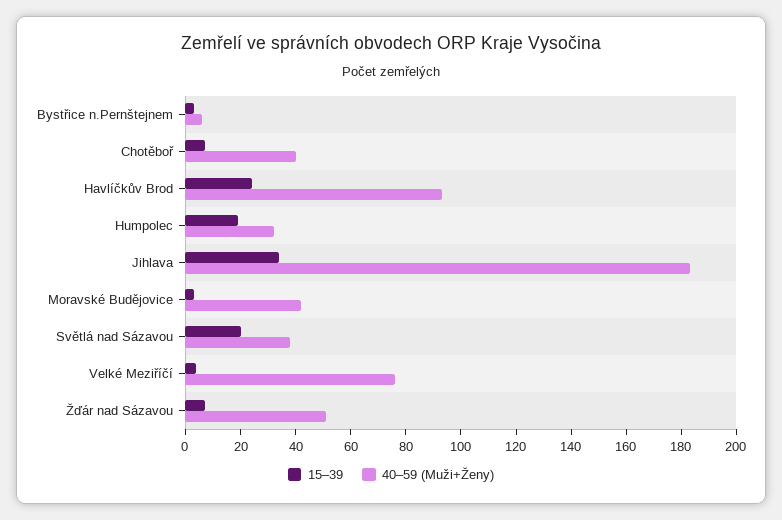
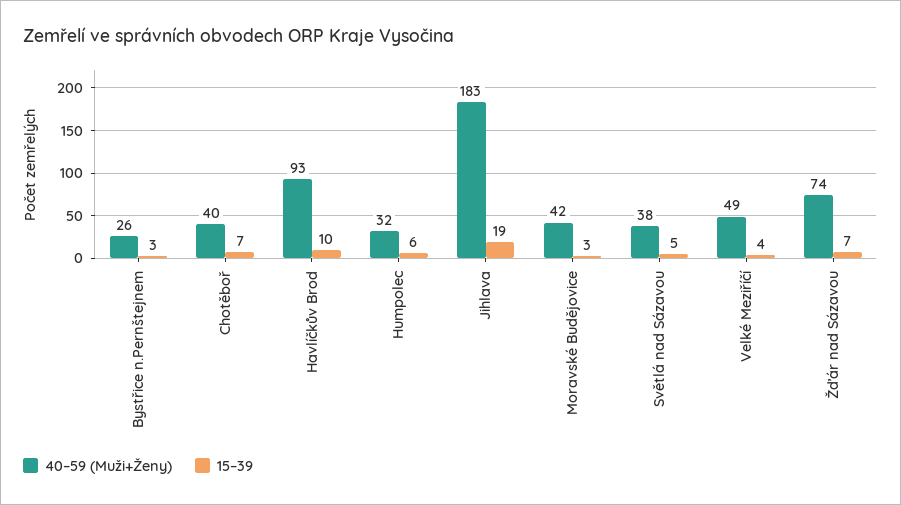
  {
    "15–39": {
      "Bystřice n.Pernštejnem": 3,
      "Chotěboř": 7,
-     "Havlíčkův Brod": 25,
+     "Havlíčkův Brod": 10,
-     "Humpolec": 20,
+     "Humpolec": 6,
-     "Jihlava": 35,
+     "Jihlava": 19,
      "Moravské Budějovice": 3,
-     "Světlá nad Sázavou": 20,
+     "Světlá nad Sázavou": 5,
      "Velké Meziříčí": 4,
      "Žďár nad Sázavou": 7
    },
    "40–59 (Muži+Ženy)": {
-     "Bystřice n.Pernštejnem": 5,
+     "Bystřice n.Pernštejnem": 26,
      "Chotěboř": 40,
      "Havlíčkův Brod": 93,
      "Humpolec": 32,
      "Jihlava": 183,
      "Moravské Budějovice": 42,
      "Světlá nad Sázavou": 38,
-     "Velké Meziříčí": 75,
+     "Velké Meziříčí": 49,
-     "Žďár nad Sázavou": 50
+     "Žďár nad Sázavou": 74
    }
  }

